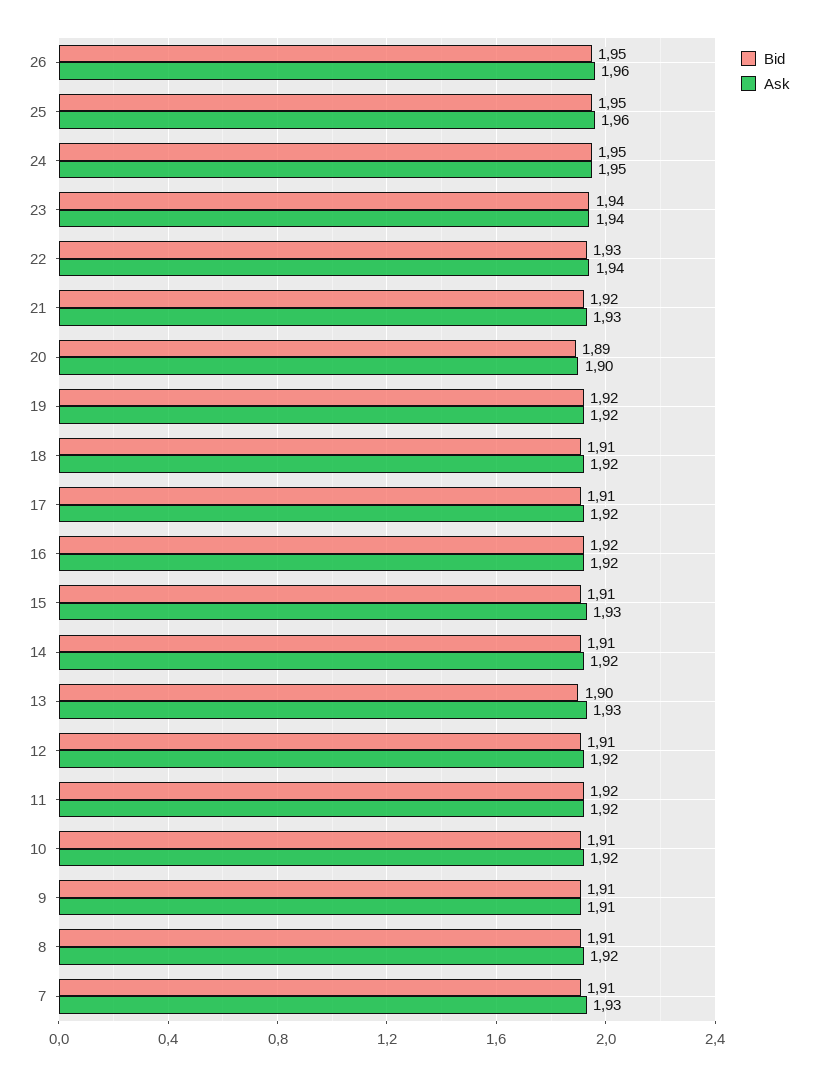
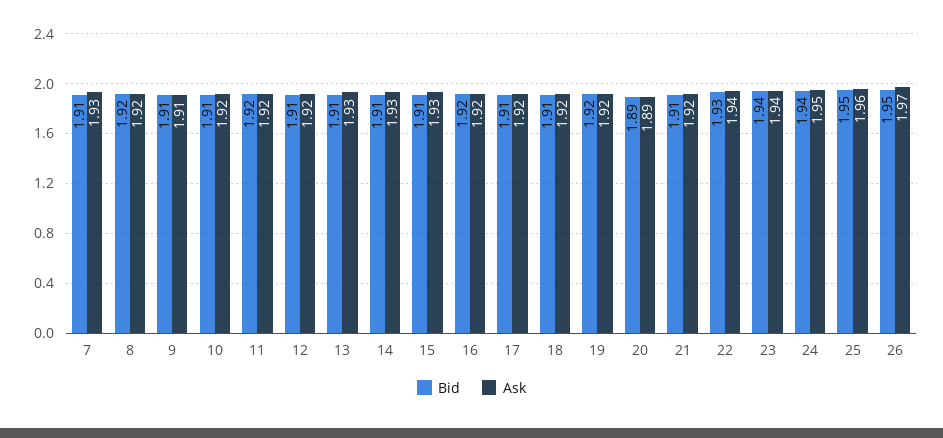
  {
    "Bid": {
      "26": 1.95,
      "25": 1.95,
-     "24": 1.95,
+     "24": 1.94,
      "23": 1.94,
      "22": 1.93,
-     "21": 1.92,
+     "21": 1.91,
      "20": 1.89,
      "19": 1.92,
      "18": 1.91,
      "17": 1.91,
      "16": 1.92,
      "15": 1.91,
      "14": 1.91,
-     "13": 1.9,
+     "13": 1.91,
      "12": 1.91,
      "11": 1.92,
      "10": 1.91,
      "9": 1.91,
-     "8": 1.91,
+     "8": 1.92,
      "7": 1.91
    },
    "Ask": {
-     "26": 1.96,
+     "26": 1.97,
      "25": 1.96,
      "24": 1.95,
      "23": 1.94,
      "22": 1.94,
-     "21": 1.93,
+     "21": 1.92,
-     "20": 1.9,
+     "20": 1.89,
      "19": 1.92,
      "18": 1.92,
      "17": 1.92,
      "16": 1.92,
      "15": 1.93,
-     "14": 1.92,
+     "14": 1.93,
      "13": 1.93,
      "12": 1.92,
      "11": 1.92,
      "10": 1.92,
      "9": 1.91,
      "8": 1.92,
      "7": 1.93
    }
  }

